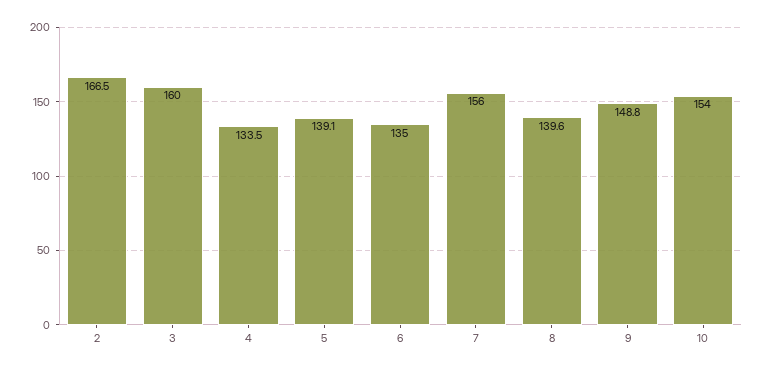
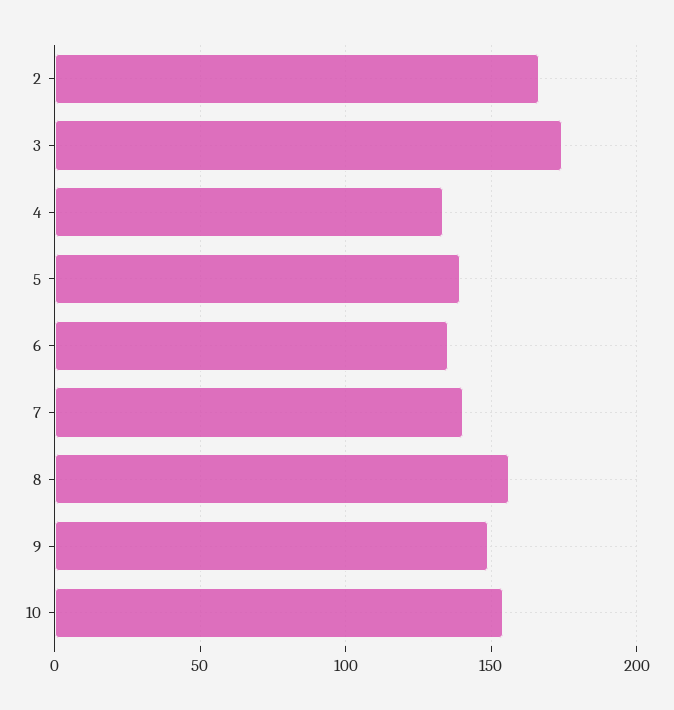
  {
    "2": 166.5,
-   "3": 160,
+   "3": 175,
    "4": 133.5,
    "5": 139.1,
    "6": 135,
-   "7": 156,
+   "7": 140,
-   "8": 139.6,
+   "8": 155,
    "9": 148.8,
    "10": 154
  }

